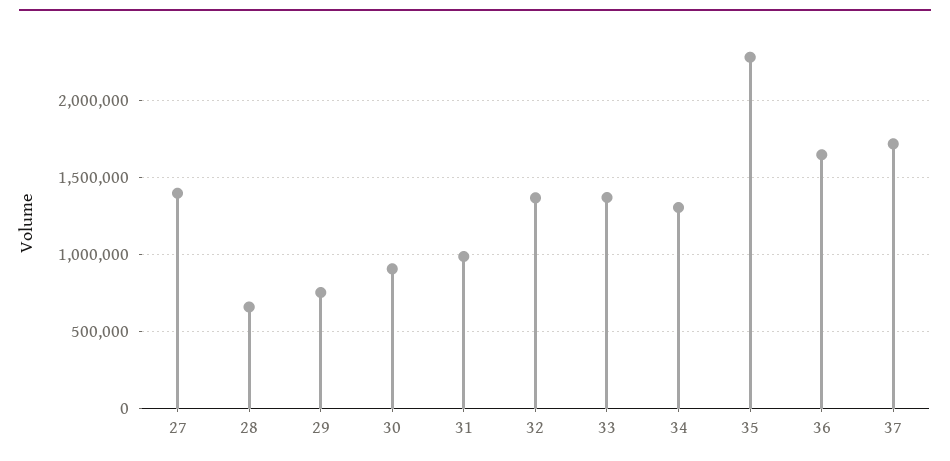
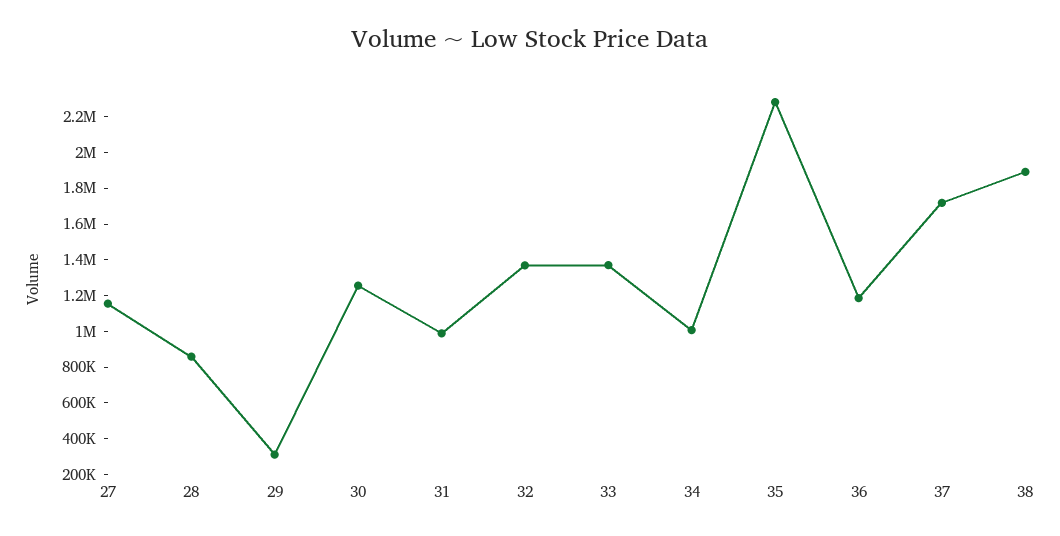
  {
-   "27": 1400000,
+   "27": 1150000,
-   "28": 650000,
+   "28": 850000,
-   "29": 750000,
+   "29": 300000,
-   "30": 900000,
+   "30": 1250000,
    "31": 1000000,
    "32": 1350000,
    "33": 1350000,
-   "34": 1300000,
+   "34": 1000000,
    "35": 2300000,
-   "36": 1650000,
+   "36": 1200000,
-   "37": 1700000
+   "37": 1700000,
+   "38": 1900000
  }

